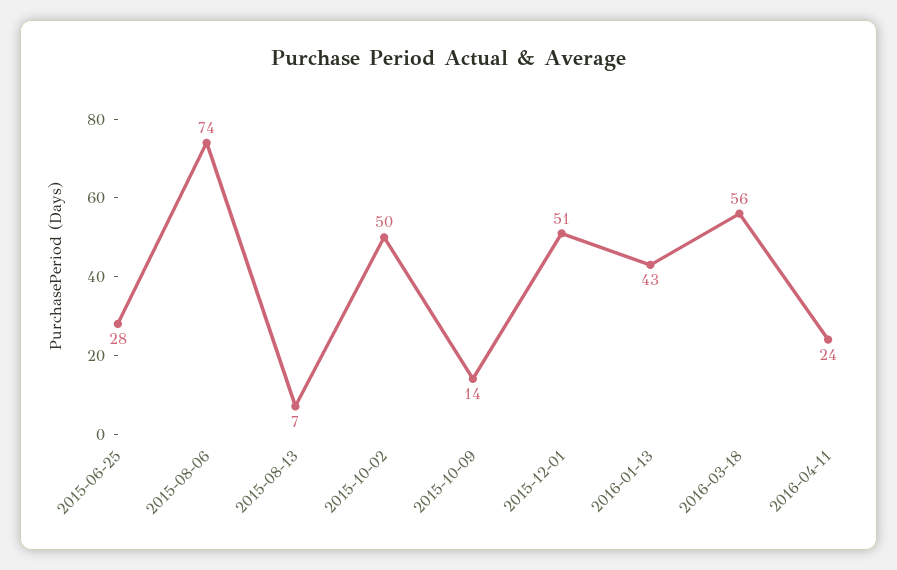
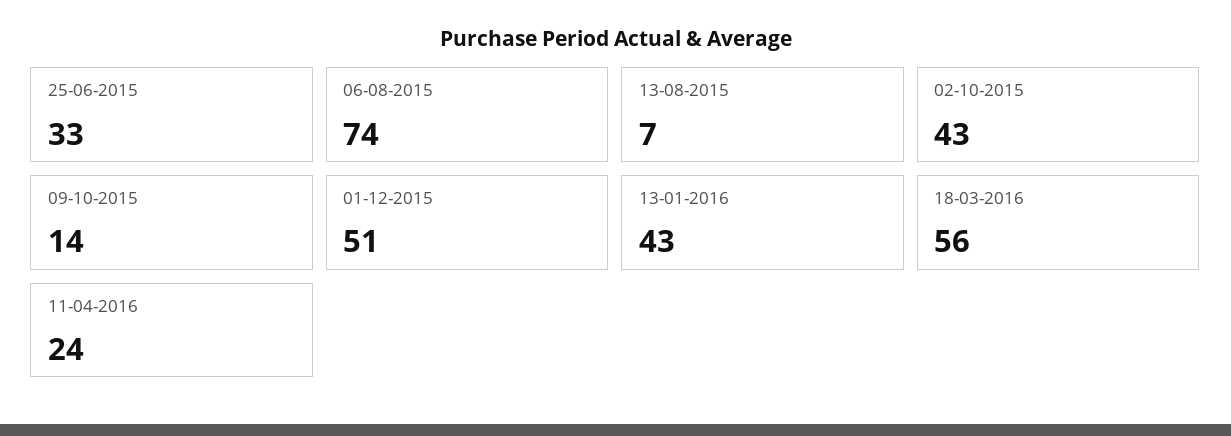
  {
-   "2015-06-25": 28,
+   "2015-06-25": 33,
    "2015-08-06": 74,
    "2015-08-13": 7,
-   "2015-10-02": 50,
+   "2015-10-02": 43,
    "2015-10-09": 14,
    "2015-12-01": 51,
    "2016-01-13": 43,
    "2016-03-18": 56,
    "2016-04-11": 24
  }

